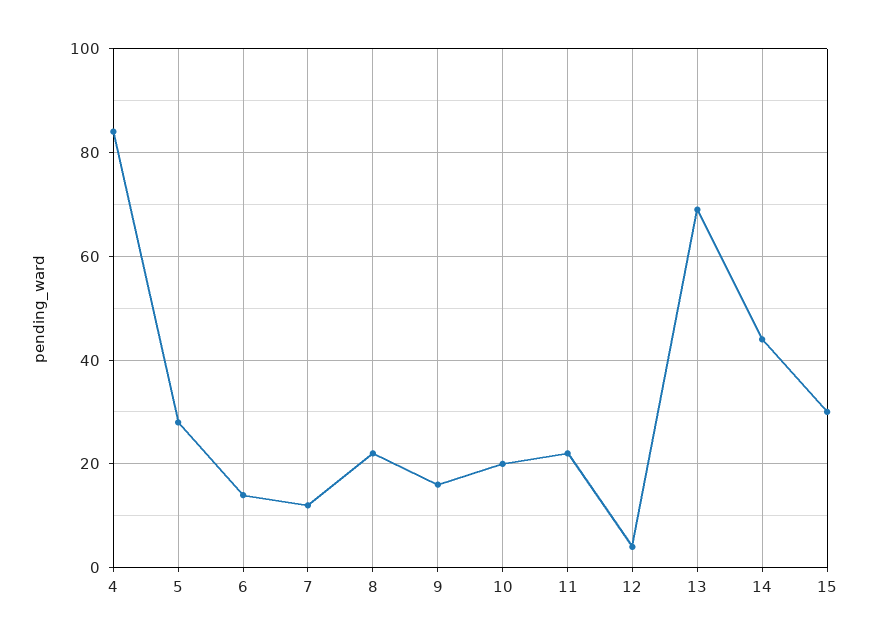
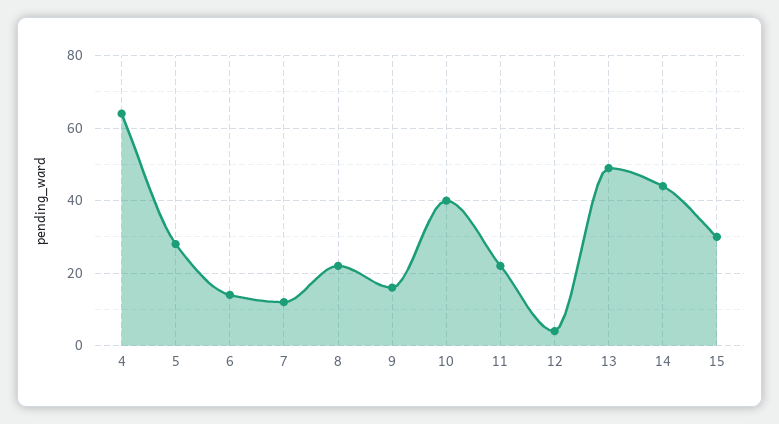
  {
-   "4": 85,
+   "4": 65,
    "5": 30,
    "6": 15,
    "7": 10,
    "8": 20,
    "9": 15,
-   "10": 20,
+   "10": 40,
    "11": 20,
    "12": 5,
-   "13": 70,
+   "13": 50,
    "14": 45,
    "15": 30
  }

